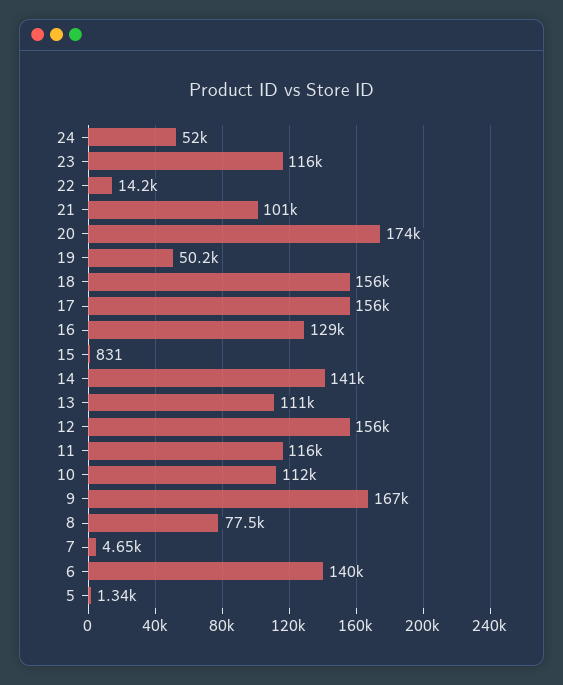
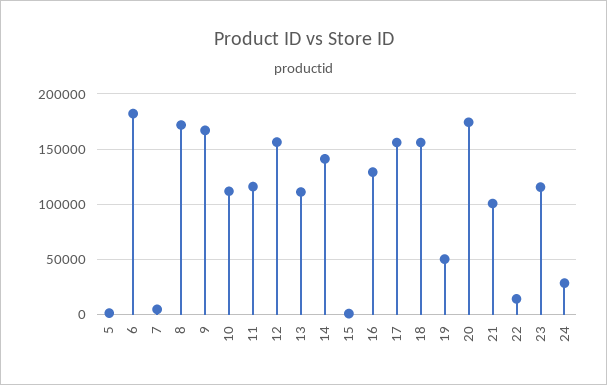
  {
-   "24": 52000,
+   "24": 30000,
    "23": 116000,
    "22": 14200,
    "21": 101000,
    "20": 174000,
    "19": 50200,
    "18": 156000,
    "17": 156000,
    "16": 129000,
    "15": 831,
    "14": 141000,
    "13": 111000,
    "12": 156000,
    "11": 116000,
    "10": 112000,
    "9": 167000,
-   "8": 77500,
+   "8": 170000,
    "7": 4650,
-   "6": 140000,
+   "6": 180000,
    "5": 1340
  }

